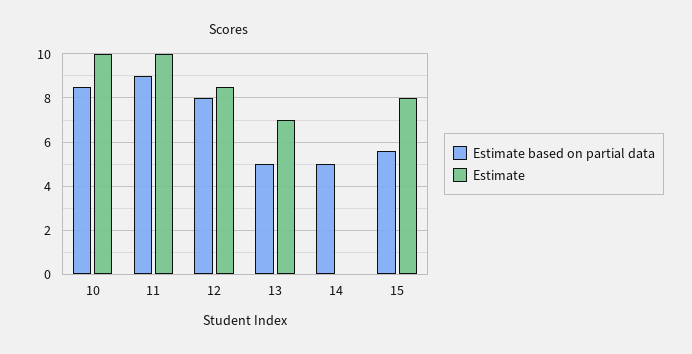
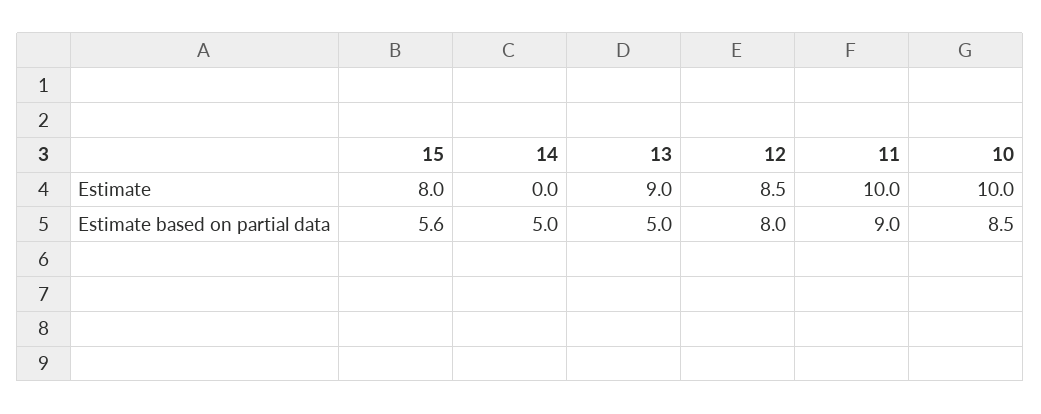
  {
    "Estimate based on partial data": {
      "10": 8.5,
      "11": 9,
      "12": 8,
      "13": 5,
      "14": 5,
      "15": 5.6
    },
    "Estimate": {
      "10": 10,
      "11": 10,
      "12": 8.5,
-     "13": 7,
+     "13": 9,
      "14": 0,
      "15": 8
    }
  }

